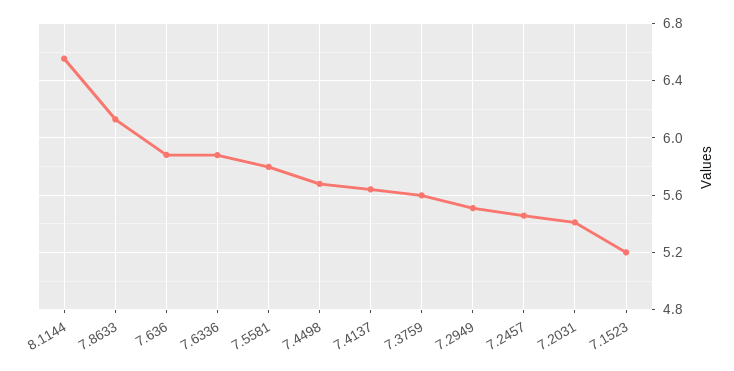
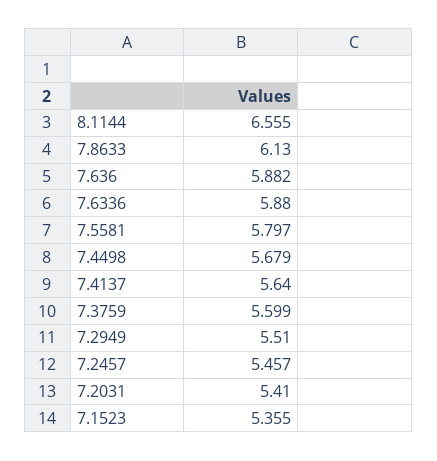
  {
    "8.1144": 6.555,
    "7.8633": 6.13,
    "7.636": 5.882,
    "7.6336": 5.88,
    "7.5581": 5.797,
    "7.4498": 5.679,
    "7.4137": 5.64,
    "7.3759": 5.599,
    "7.2949": 5.51,
    "7.2457": 5.457,
    "7.2031": 5.41,
-   "7.1523": 5.2
+   "7.1523": 5.355
  }

